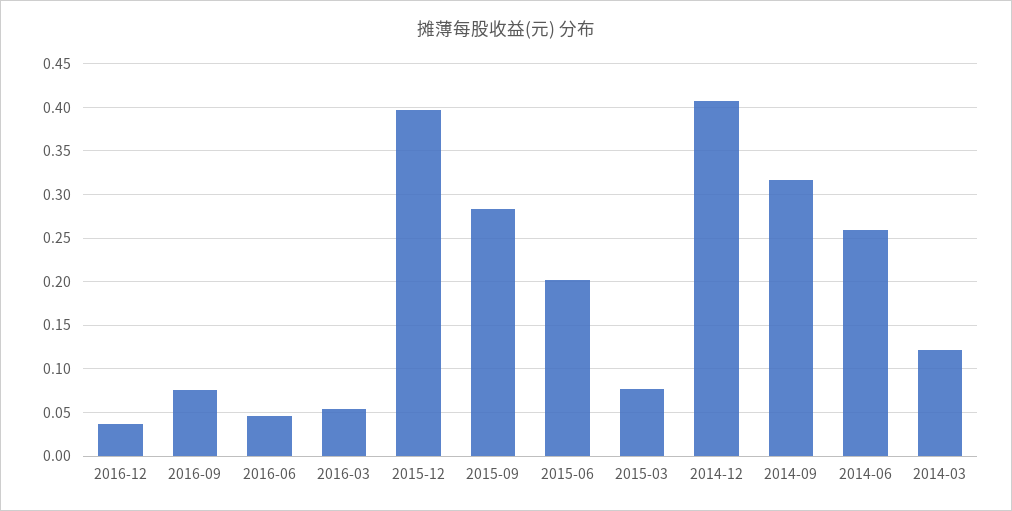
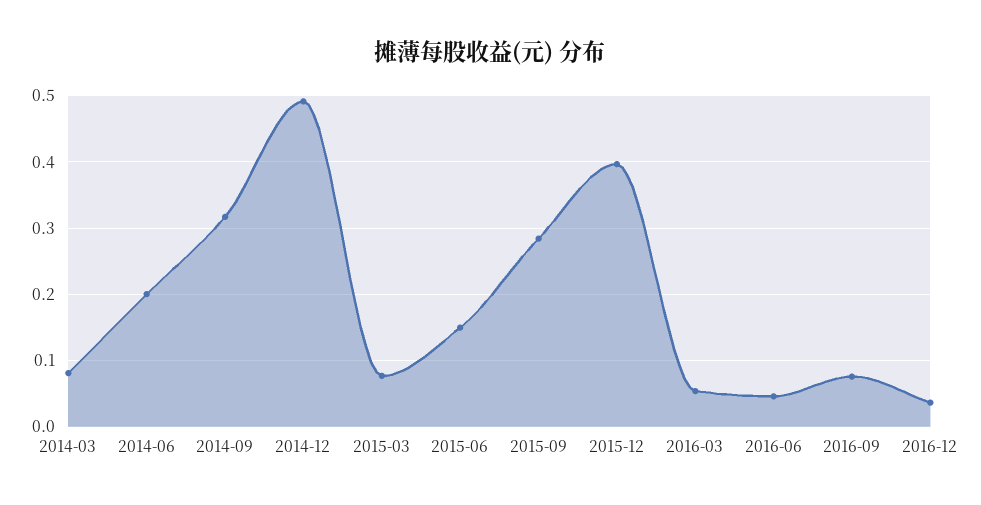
  {
    "2016-12": 0.04,
    "2016-09": 0.08,
    "2016-06": 0.05,
    "2016-03": 0.05,
    "2015-12": 0.4,
    "2015-09": 0.28,
-   "2015-06": 0.2,
+   "2015-06": 0.15,
    "2015-03": 0.08,
-   "2014-12": 0.41,
+   "2014-12": 0.49,
    "2014-09": 0.32,
-   "2014-06": 0.26,
+   "2014-06": 0.2,
-   "2014-03": 0.12
+   "2014-03": 0.08
  }

